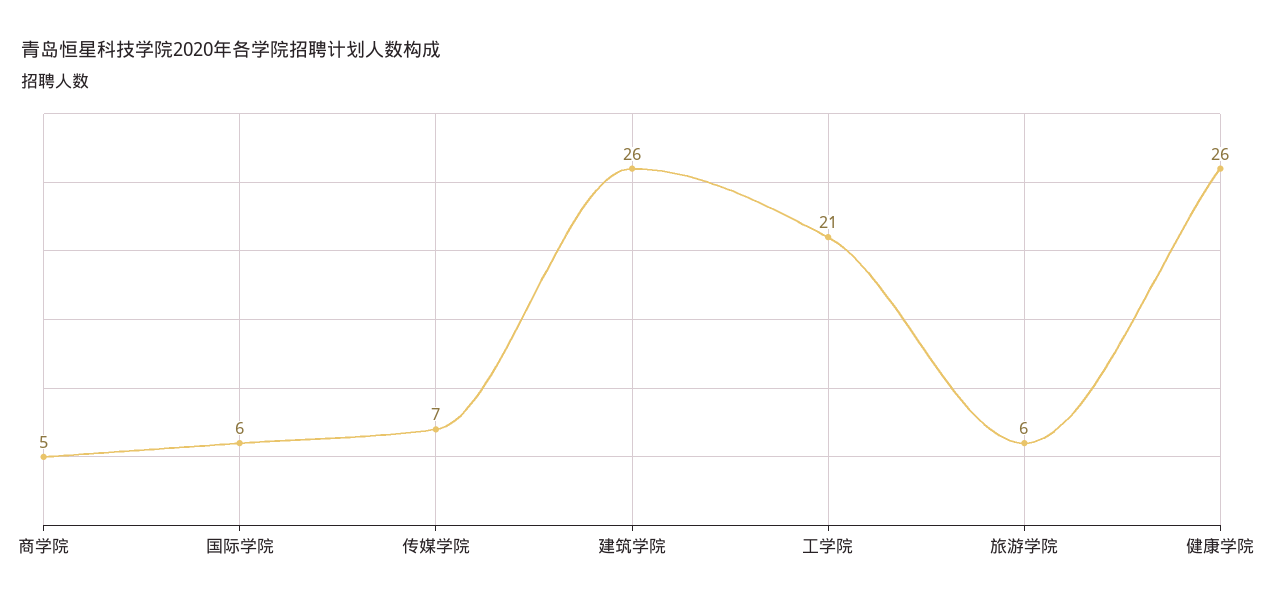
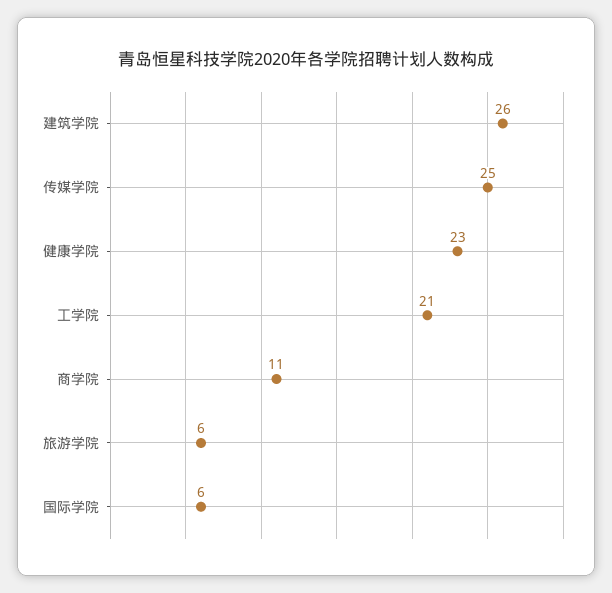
  {
-   "商学院": 5,
+   "商学院": 11,
    "国际学院": 6,
-   "传媒学院": 7,
+   "传媒学院": 25,
    "建筑学院": 26,
    "工学院": 21,
    "旅游学院": 6,
-   "健康学院": 26
+   "健康学院": 23
  }

